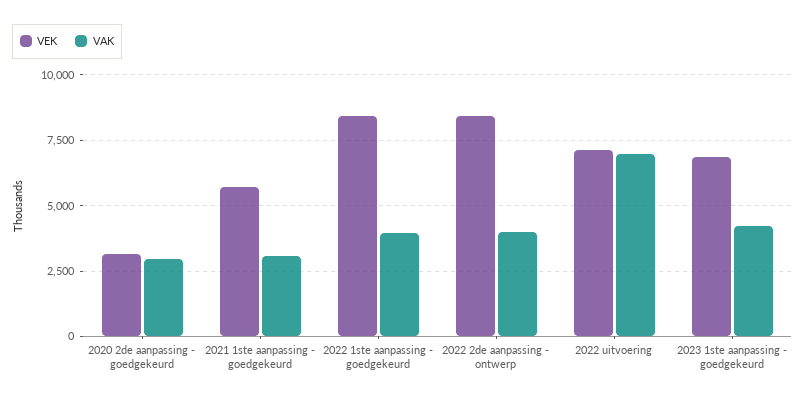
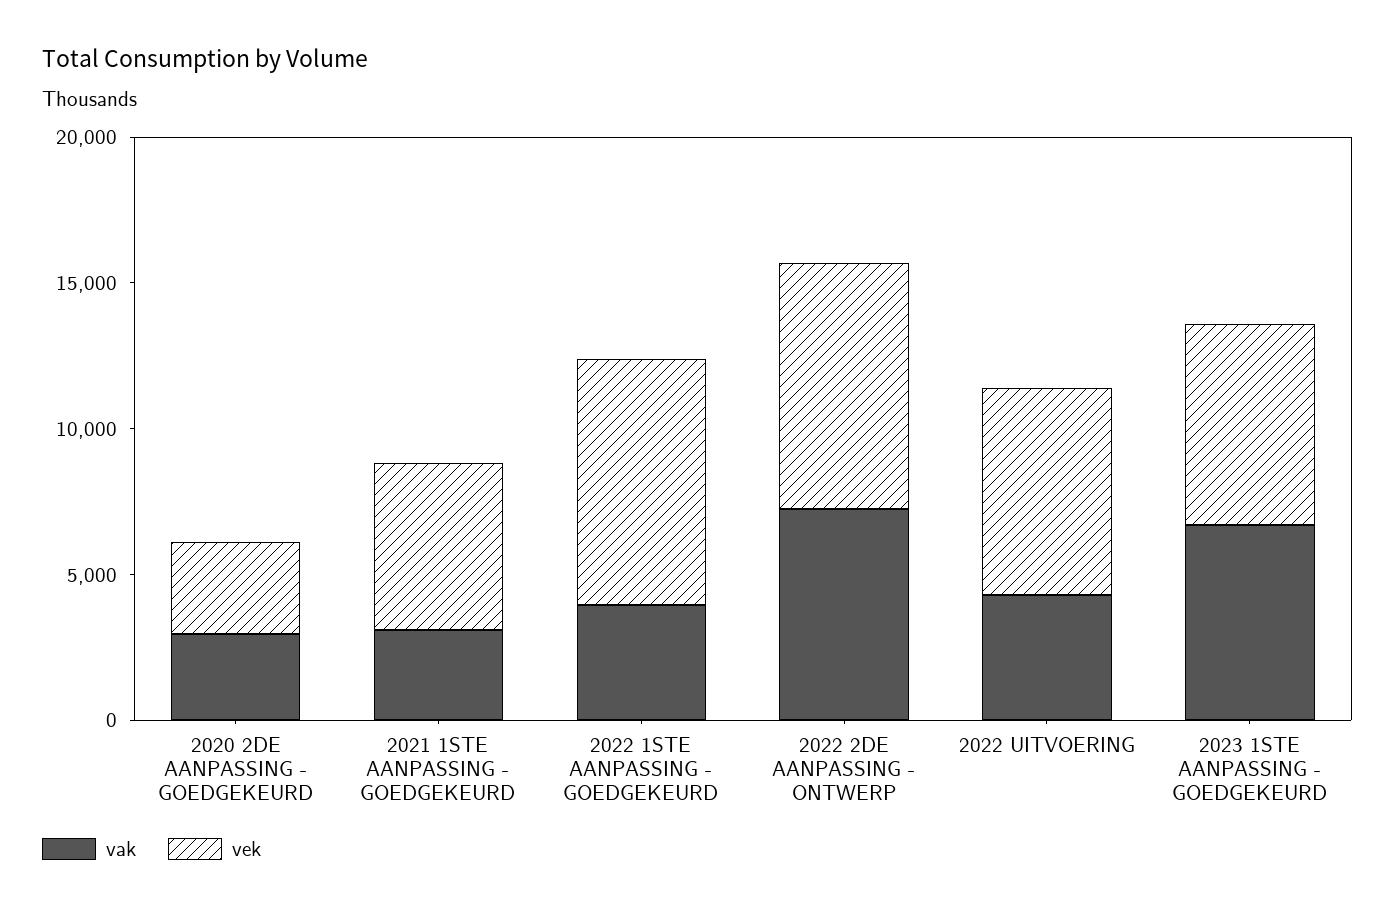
  {
    "VEK": {
      "2020 2de aanpassing - goedgekeurd": 3250,
      "2021 1ste aanpassing - goedgekeurd": 5750,
      "2022 1ste aanpassing - goedgekeurd": 8500,
      "2022 2de aanpassing - ontwerp": 8500,
      "2022 uitvoering": 7000,
      "2023 1ste aanpassing - goedgekeurd": 6750
    },
    "VAK": {
      "2020 2de aanpassing - goedgekeurd": 3000,
      "2021 1ste aanpassing - goedgekeurd": 3000,
      "2022 1ste aanpassing - goedgekeurd": 4000,
-     "2022 2de aanpassing - ontwerp": 4000,
+     "2022 2de aanpassing - ontwerp": 7000,
-     "2022 uitvoering": 7000,
+     "2022 uitvoering": 4000,
-     "2023 1ste aanpassing - goedgekeurd": 4250
+     "2023 1ste aanpassing - goedgekeurd": 7000
    }
  }

